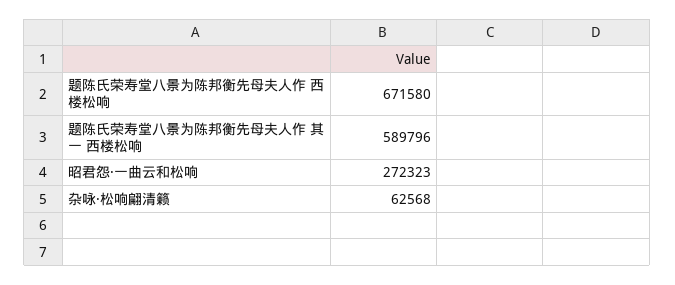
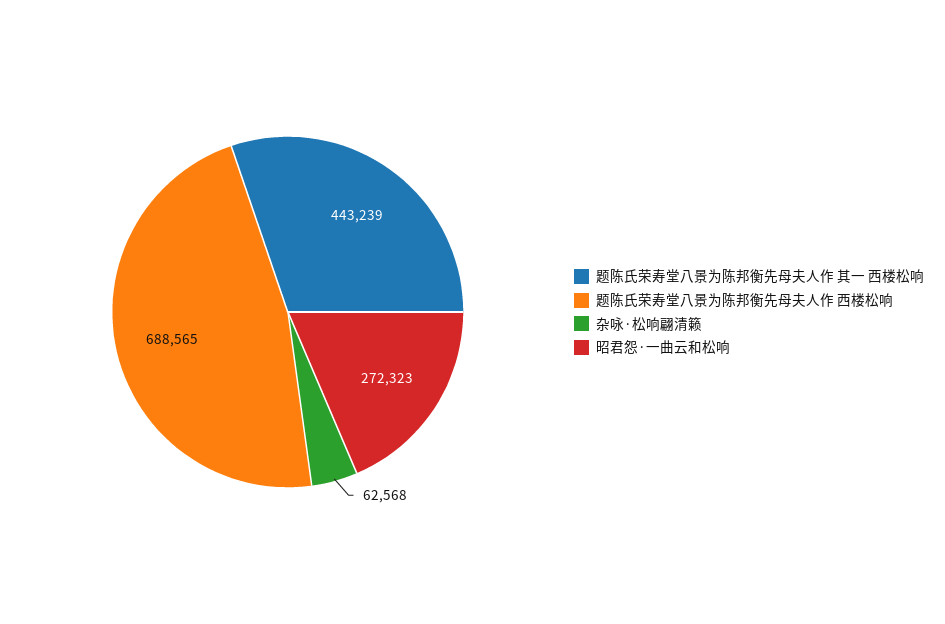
  {
-   "题陈氏荣寿堂八景为陈邦衡先母夫人作 西楼松响": 671580,
+   "题陈氏荣寿堂八景为陈邦衡先母夫人作 西楼松响": 688565,
-   "题陈氏荣寿堂八景为陈邦衡先母夫人作 其一 西楼松响": 589796,
+   "题陈氏荣寿堂八景为陈邦衡先母夫人作 其一 西楼松响": 443239,
    "昭君怨·一曲云和松响": 272323,
    "杂咏·松响翩清籁": 62568
  }

